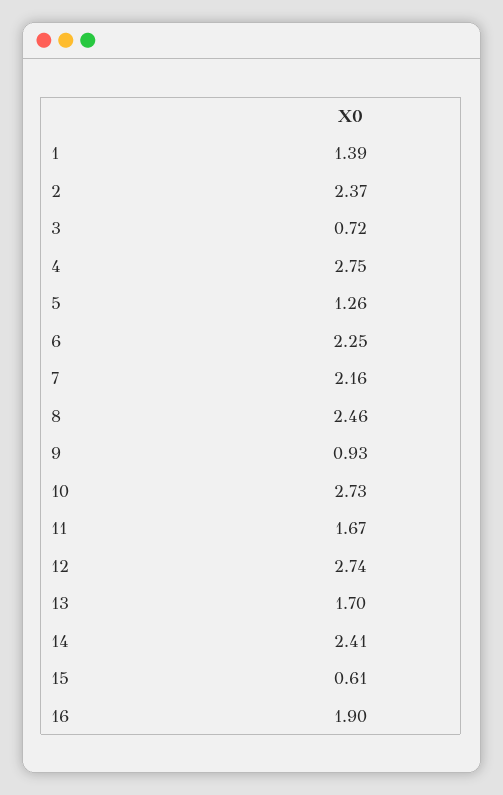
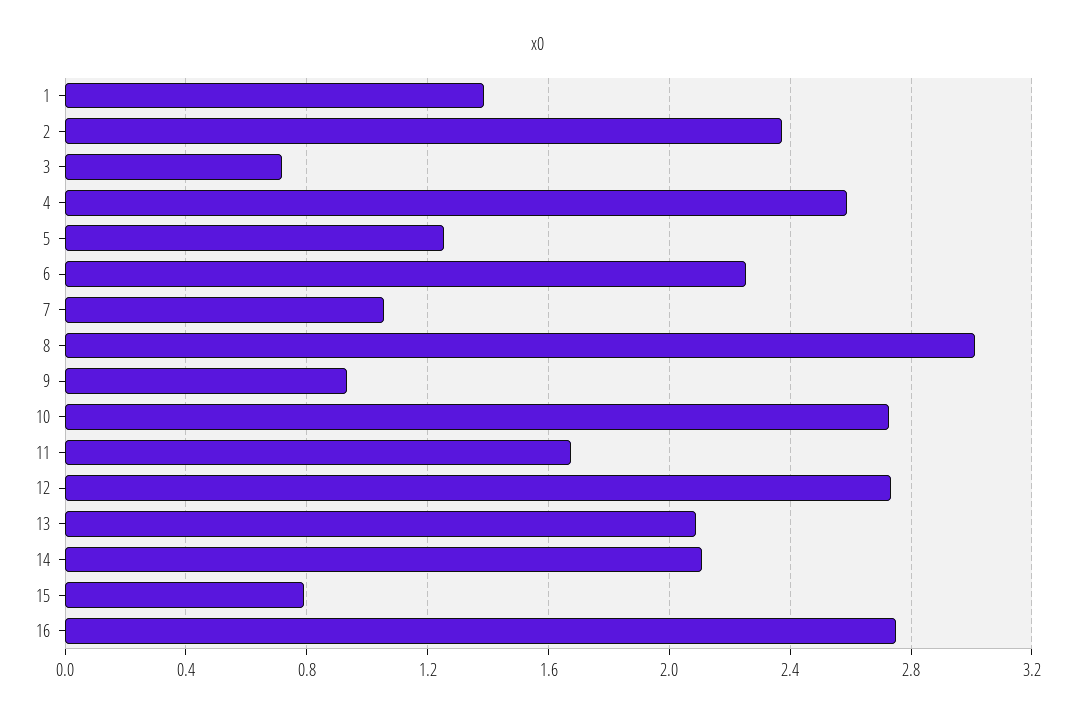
  {
    "1": 1.39,
    "2": 2.37,
    "3": 0.72,
-   "4": 2.75,
+   "4": 2.6,
    "5": 1.26,
    "6": 2.25,
-   "7": 2.16,
+   "7": 1.05,
-   "8": 2.46,
+   "8": 3,
    "9": 0.93,
    "10": 2.73,
    "11": 1.67,
    "12": 2.74,
-   "13": 1.7,
+   "13": 2.1,
-   "14": 2.41,
+   "14": 2.1,
-   "15": 0.61,
+   "15": 0.8,
-   "16": 1.9
+   "16": 2.75
  }

